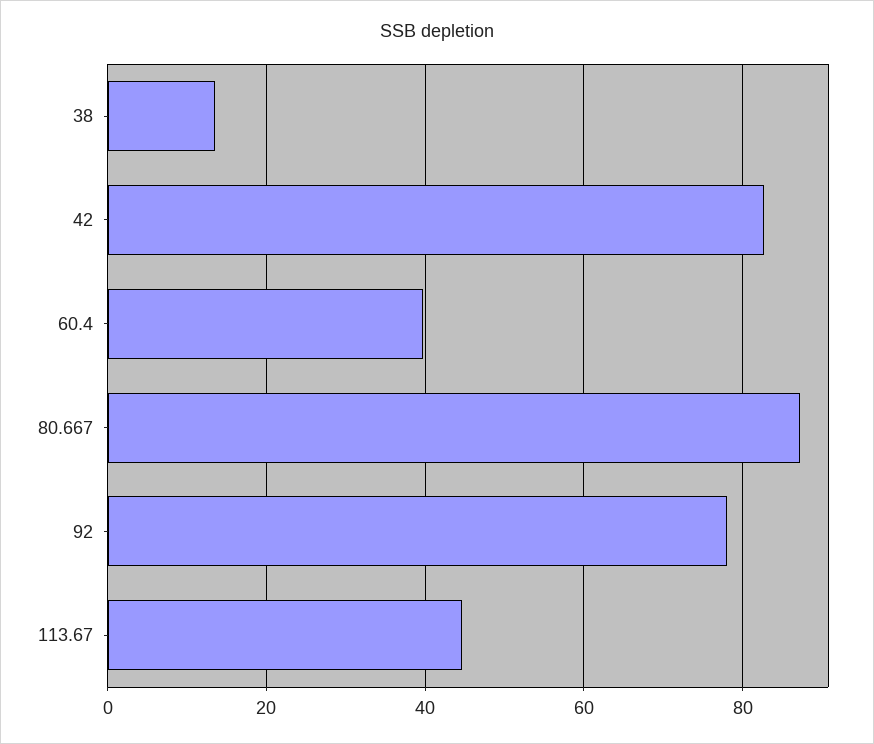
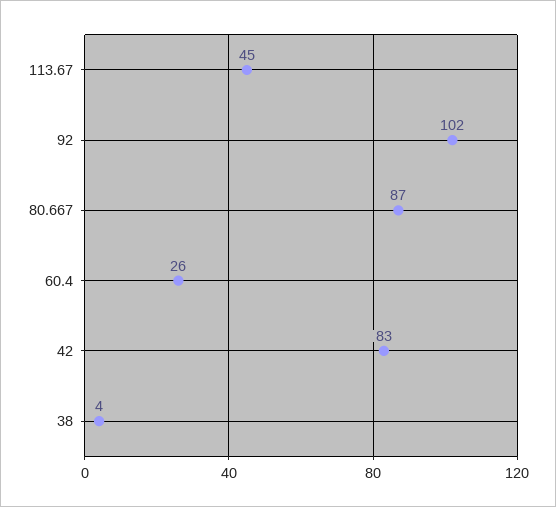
  {
-   "38": 14,
+   "38": 4,
    "42": 83,
-   "60.4": 40,
+   "60.4": 26,
    "80.667": 87,
-   "92": 78,
+   "92": 102,
    "113.67": 45
  }

